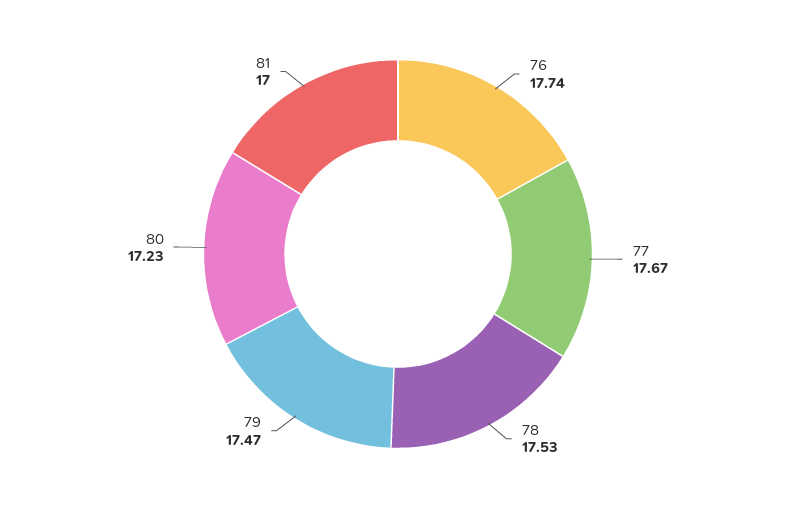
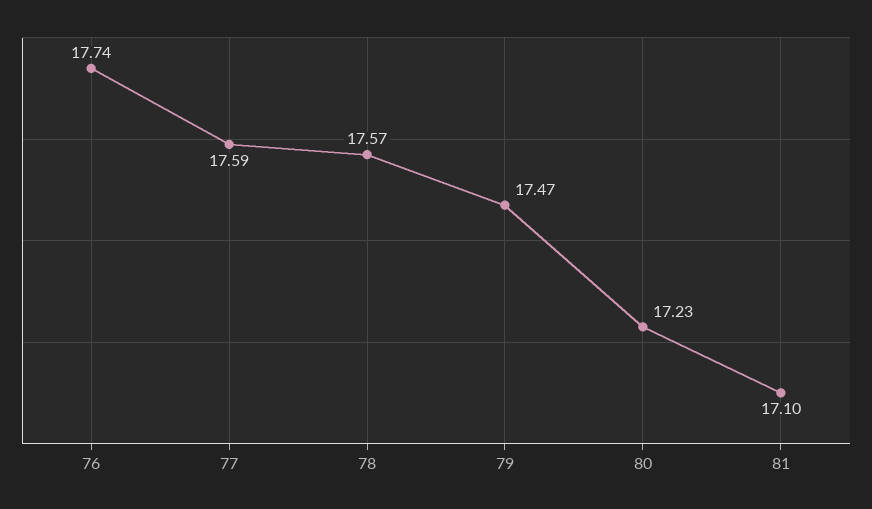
  {
    "76": 17.74,
-   "77": 17.67,
+   "77": 17.59,
-   "78": 17.53,
+   "78": 17.57,
    "79": 17.47,
    "80": 17.23,
-   "81": 17
+   "81": 17.1
  }

